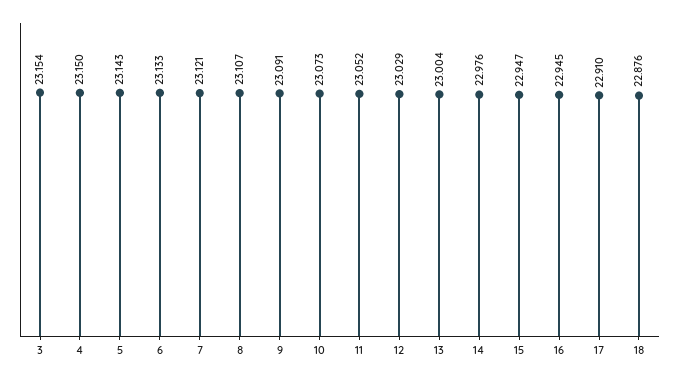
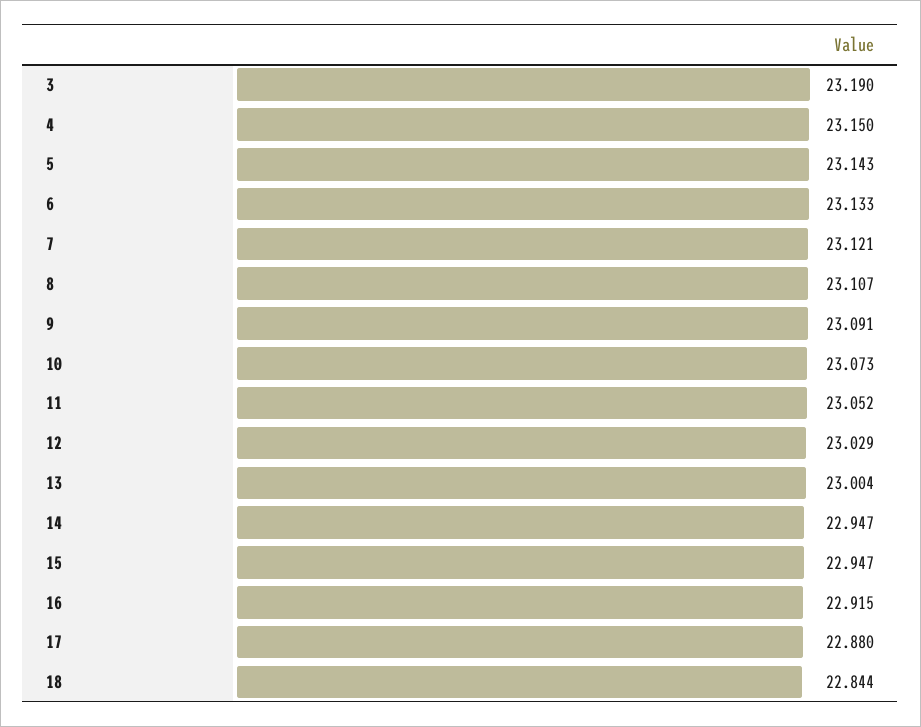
  {
-   "3": 23.154,
+   "3": 23.19,
    "4": 23.15,
    "5": 23.143,
    "6": 23.133,
    "7": 23.121,
    "8": 23.107,
    "9": 23.091,
    "10": 23.073,
    "11": 23.052,
    "12": 23.029,
    "13": 23.004,
-   "14": 22.976,
+   "14": 22.947,
    "15": 22.947,
-   "16": 22.945,
+   "16": 22.915,
-   "17": 22.91,
+   "17": 22.88,
-   "18": 22.876
+   "18": 22.844
  }

